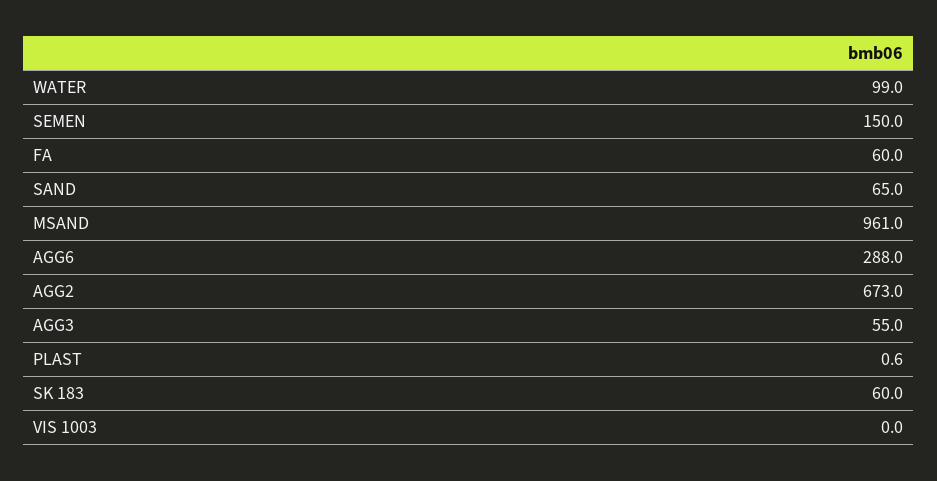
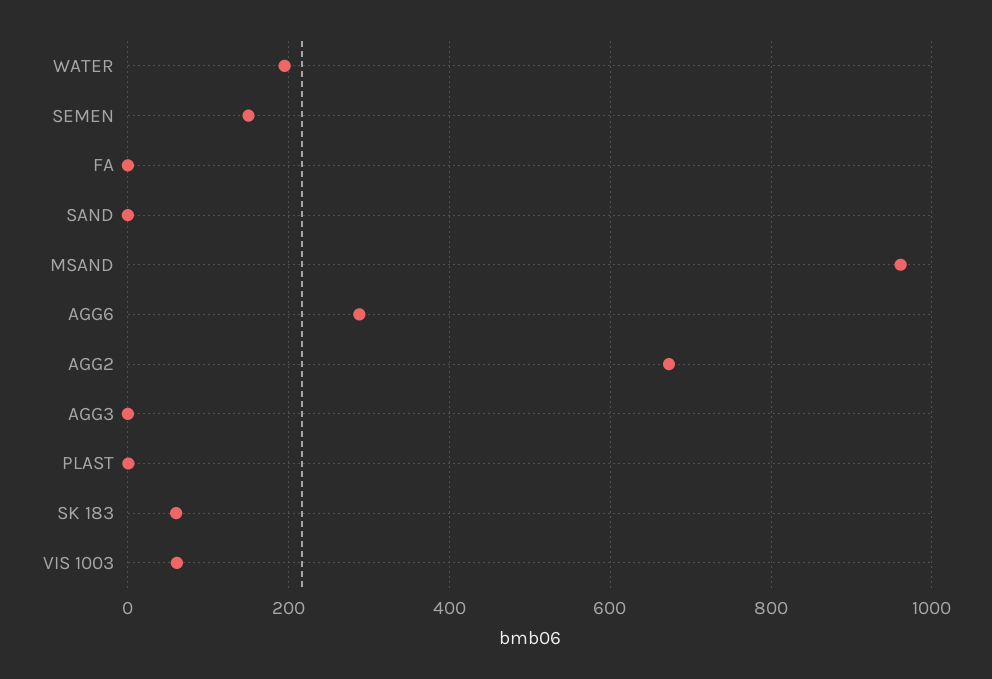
  {
-   "WATER": 99,
+   "WATER": 200,
    "SEMEN": 150,
-   "FA": 60,
+   "FA": 0,
-   "SAND": 65,
+   "SAND": 0,
    "MSAND": 961,
    "AGG6": 288,
    "AGG2": 673,
-   "AGG3": 55,
+   "AGG3": 0,
    "PLAST": 0.6,
    "SK 183": 60,
-   "VIS 1003": 0
+   "VIS 1003": 60
  }

